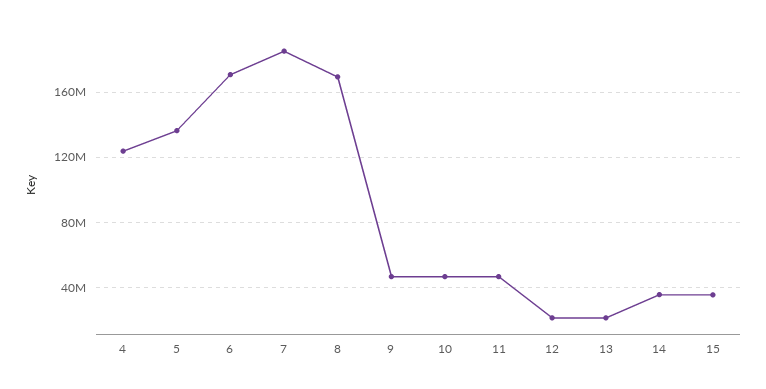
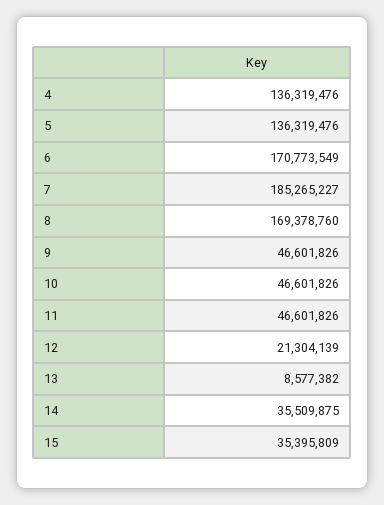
  {
-   "4": 125000000,
+   "4": 136319476,
    "5": 136319476,
    "6": 170773549,
    "7": 185265227,
    "8": 169378760,
    "9": 46601826,
    "10": 46601826,
    "11": 46601826,
    "12": 21304139,
-   "13": 20000000,
+   "13": 8577382,
    "14": 35509875,
    "15": 35395809
  }

